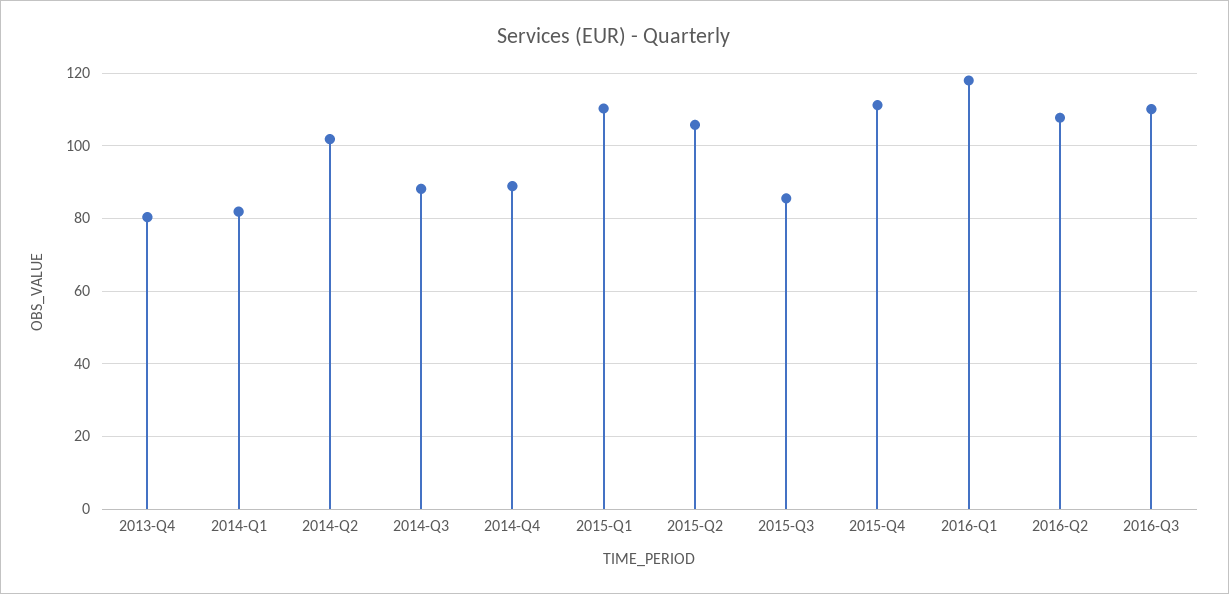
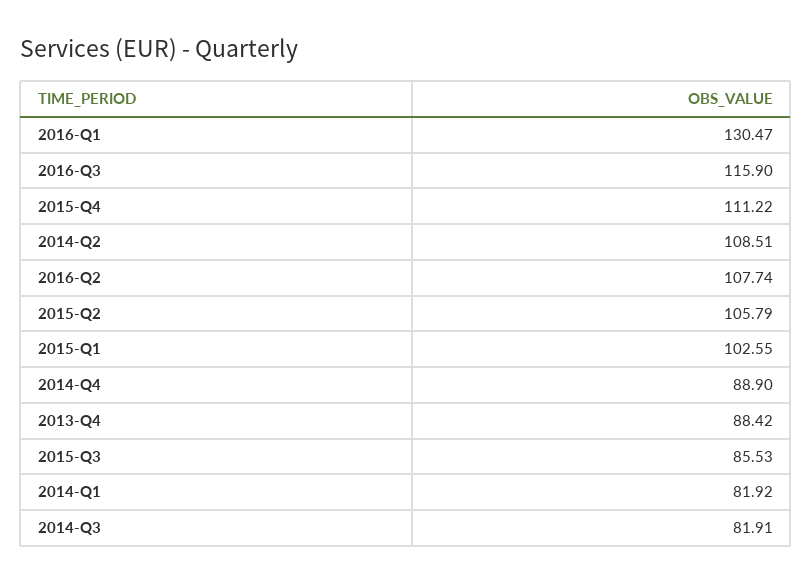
  {
-   "2013-Q4": 80,
+   "2013-Q4": 88.42,
    "2014-Q1": 81.92,
-   "2014-Q2": 102,
+   "2014-Q2": 108.51,
-   "2014-Q3": 88,
+   "2014-Q3": 81.91,
    "2014-Q4": 88.9,
-   "2015-Q1": 110,
+   "2015-Q1": 102.55,
    "2015-Q2": 105.79,
    "2015-Q3": 85.53,
    "2015-Q4": 111.22,
-   "2016-Q1": 118,
+   "2016-Q1": 130.47,
    "2016-Q2": 107.74,
-   "2016-Q3": 110
+   "2016-Q3": 115.9
  }

